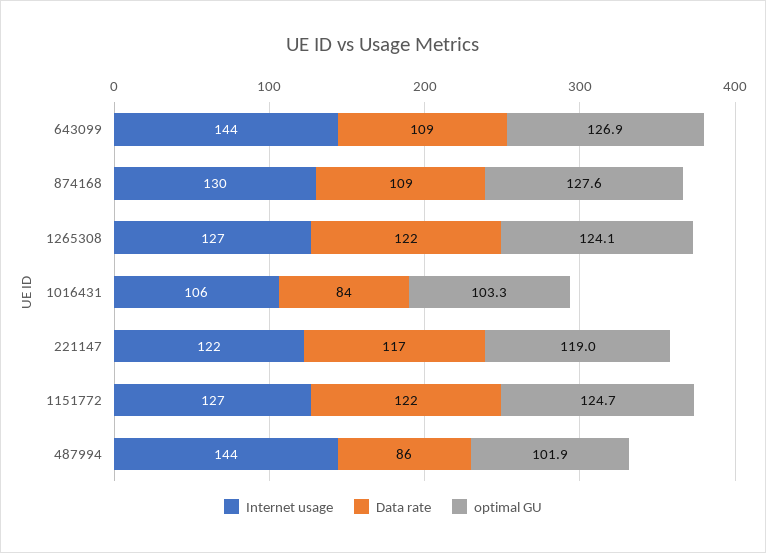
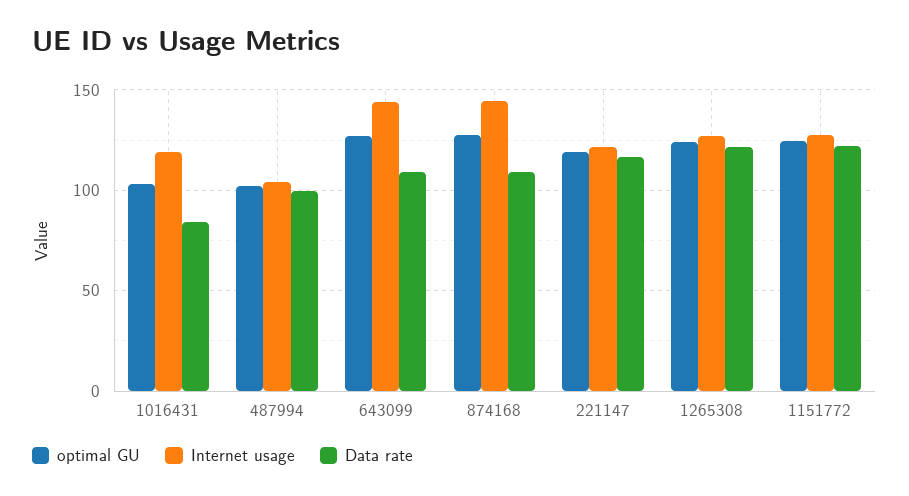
  {
    "Internet usage": {
      "643099": 144,
-     "874168": 130,
+     "874168": 145,
      "1265308": 127,
-     "1016431": 106,
+     "1016431": 120,
      "221147": 122,
      "1151772": 127,
-     "487994": 144
+     "487994": 105
    },
    "Data rate": {
      "643099": 109,
      "874168": 109,
      "1265308": 122,
      "1016431": 84,
      "221147": 117,
      "1151772": 122,
-     "487994": 86
+     "487994": 100
    },
    "optimal GU": {
      "643099": 126.9,
      "874168": 127.6,
      "1265308": 124.1,
      "1016431": 103.3,
      "221147": 119,
      "1151772": 124.7,
      "487994": 101.9
    }
  }

